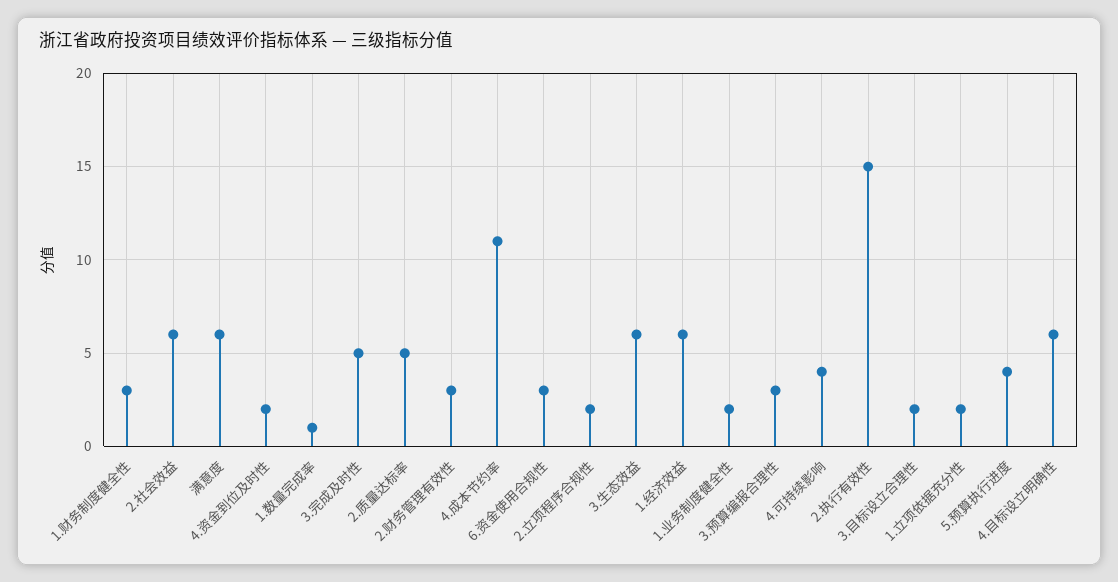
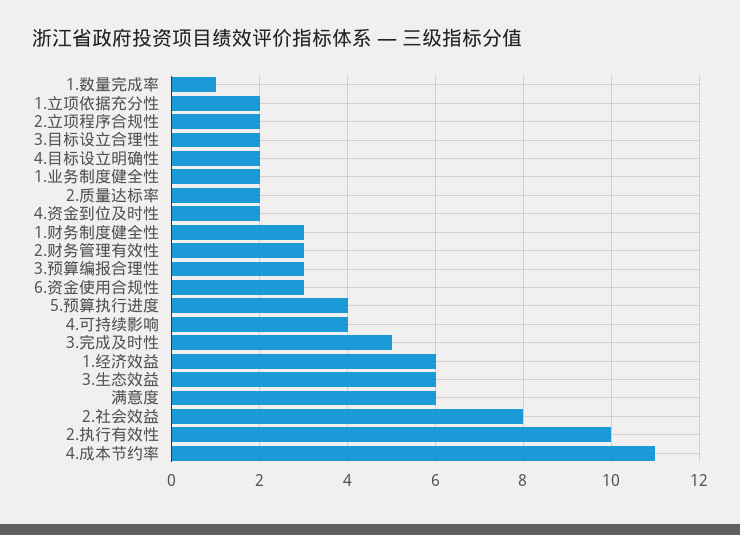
  {
    "1.财务制度健全性": 3,
-   "2.社会效益": 6,
+   "2.社会效益": 8,
    "满意度": 6,
    "4.资金到位及时性": 2,
    "1.数量完成率": 1,
    "3.完成及时性": 5,
-   "2.质量达标率": 5,
+   "2.质量达标率": 2,
    "2.财务管理有效性": 3,
    "4.成本节约率": 11,
    "6.资金使用合规性": 3,
    "2.立项程序合规性": 2,
    "3.生态效益": 6,
    "1.经济效益": 6,
    "1.业务制度健全性": 2,
    "3.预算编报合理性": 3,
    "4.可持续影响": 4,
-   "2.执行有效性": 15,
+   "2.执行有效性": 10,
    "3.目标设立合理性": 2,
    "1.立项依据充分性": 2,
    "5.预算执行进度": 4,
-   "4.目标设立明确性": 6
+   "4.目标设立明确性": 2
  }

